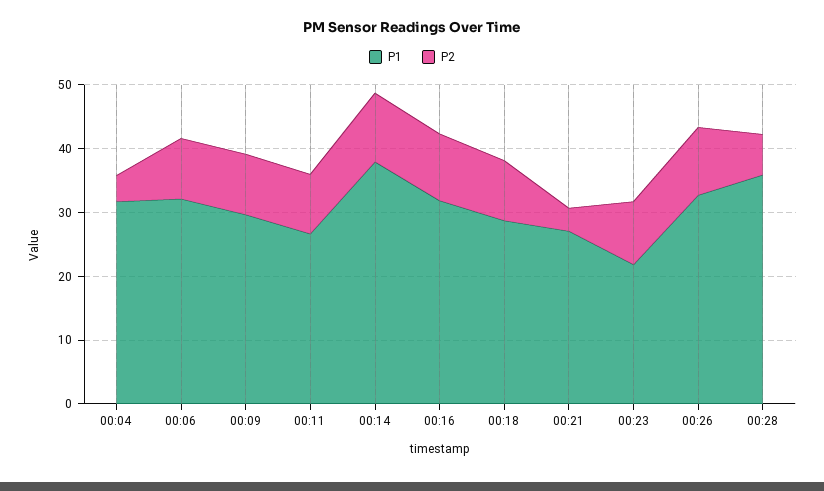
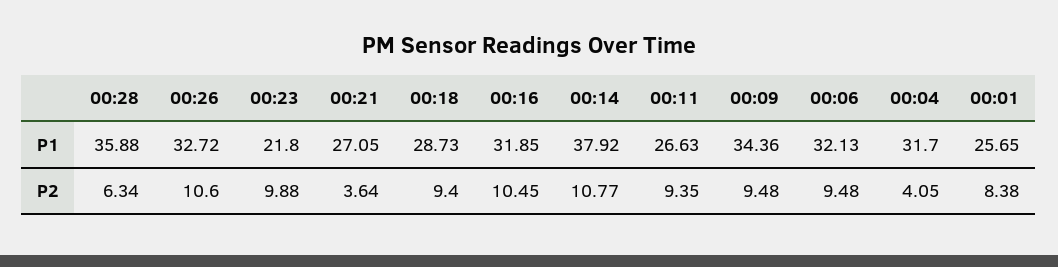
  {
    "P1": {
      "00:04": 31.7,
      "00:06": 32.13,
-     "00:09": 30,
+     "00:09": 34.36,
      "00:11": 26.63,
      "00:14": 37.92,
      "00:16": 31.85,
      "00:18": 28.73,
      "00:21": 27.05,
      "00:23": 21.8,
      "00:26": 32.72,
-     "00:28": 35.88
+     "00:28": 35.88,
+     "00:01": 25.65
    },
    "P2": {
      "00:04": 4.05,
      "00:06": 9.48,
      "00:09": 9.48,
      "00:11": 9.35,
      "00:14": 10.77,
      "00:16": 10.45,
      "00:18": 9.4,
      "00:21": 3.64,
      "00:23": 9.88,
      "00:26": 10.6,
-     "00:28": 6.34
+     "00:28": 6.34,
+     "00:01": 8.38
    }
  }

